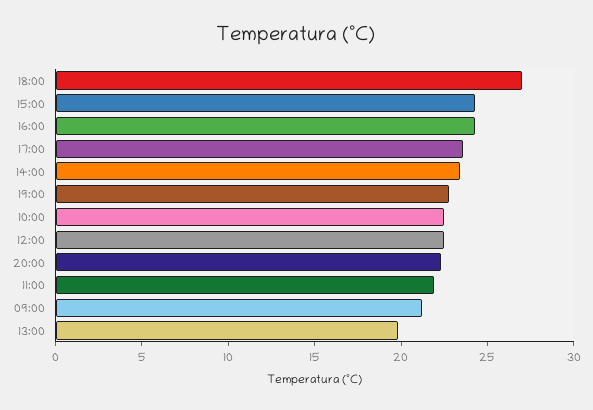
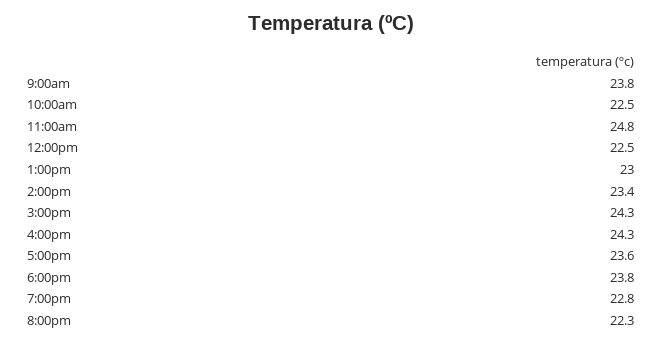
  {
-   "18:00": 27,
+   "18:00": 23.8,
    "15:00": 24.3,
    "16:00": 24.3,
    "17:00": 23.6,
    "14:00": 23.4,
    "19:00": 22.8,
    "10:00": 22.5,
    "12:00": 22.5,
    "20:00": 22.3,
-   "11:00": 22,
+   "11:00": 24.8,
-   "09:00": 21,
+   "09:00": 23.8,
-   "13:00": 20
+   "13:00": 23
  }

